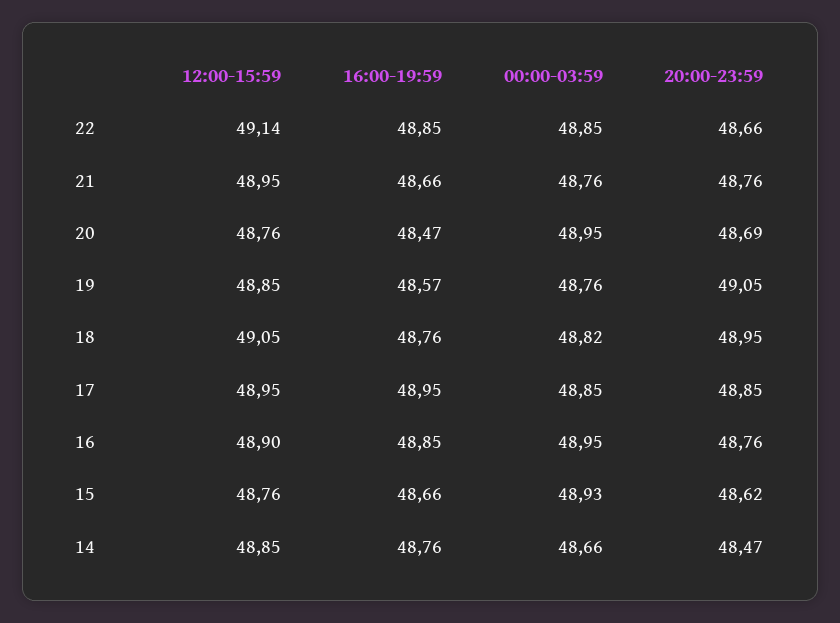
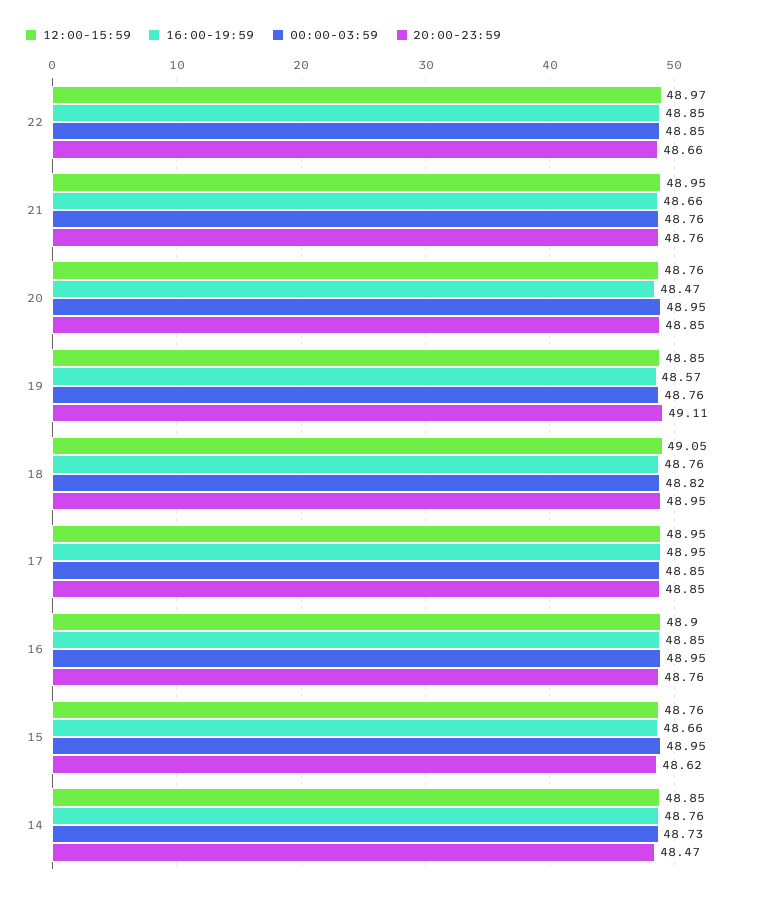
  {
    "12:00-15:59": {
-     "22": 49.14,
+     "22": 48.97,
      "21": 48.95,
      "20": 48.76,
      "19": 48.85,
      "18": 49.05,
      "17": 48.95,
      "16": 48.9,
      "15": 48.76,
      "14": 48.85
    },
    "16:00-19:59": {
      "22": 48.85,
      "21": 48.66,
      "20": 48.47,
      "19": 48.57,
      "18": 48.76,
      "17": 48.95,
      "16": 48.85,
      "15": 48.66,
      "14": 48.76
    },
    "00:00-03:59": {
      "22": 48.85,
      "21": 48.76,
      "20": 48.95,
      "19": 48.76,
      "18": 48.82,
      "17": 48.85,
      "16": 48.95,
-     "15": 48.93,
+     "15": 48.95,
-     "14": 48.66
+     "14": 48.73
    },
    "20:00-23:59": {
      "22": 48.66,
      "21": 48.76,
-     "20": 48.69,
+     "20": 48.85,
-     "19": 49.05,
+     "19": 49.11,
      "18": 48.95,
      "17": 48.85,
      "16": 48.76,
      "15": 48.62,
      "14": 48.47
    }
  }

